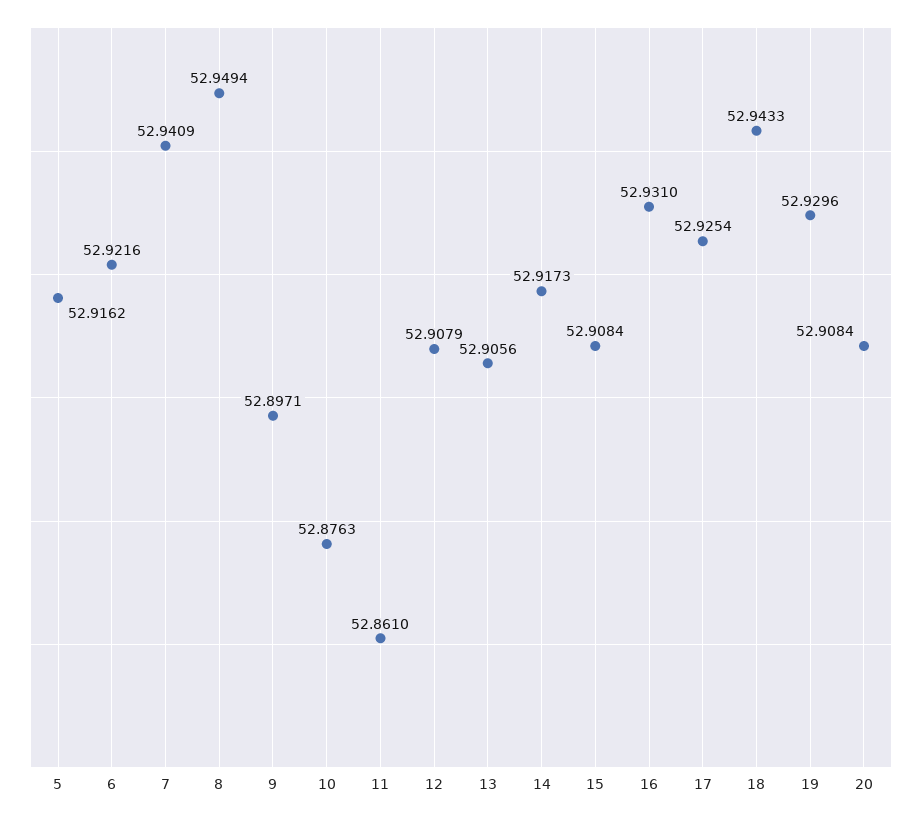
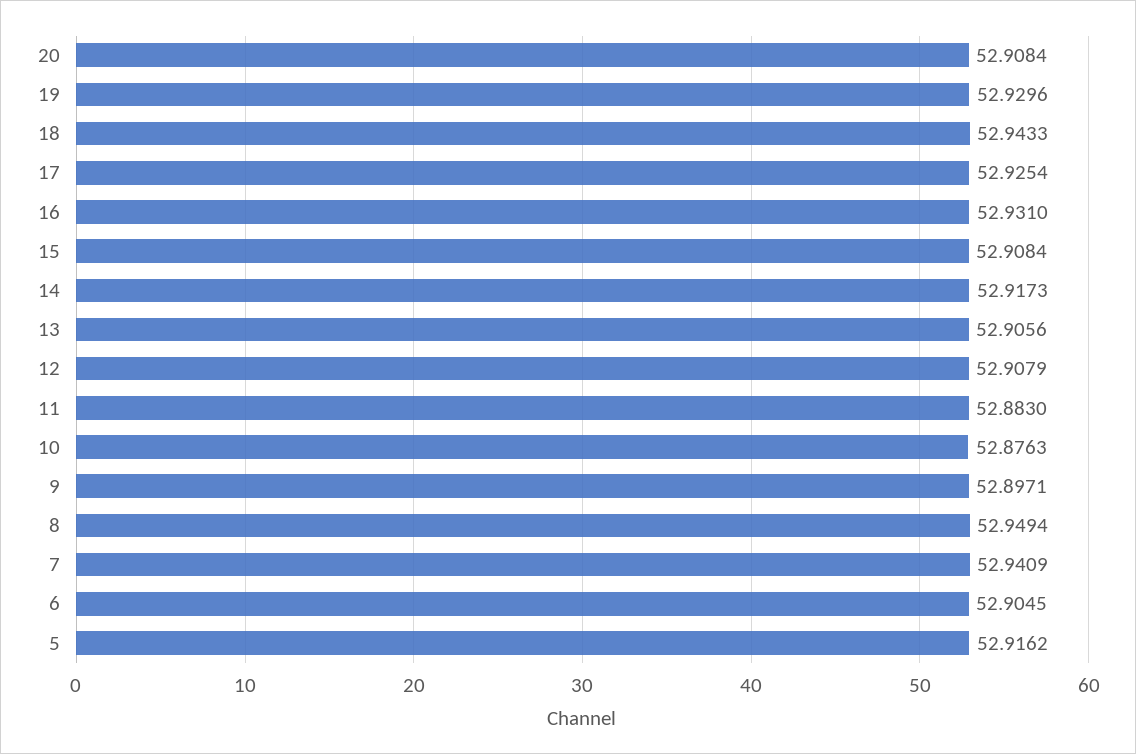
  {
    "5": 52.9162,
-   "6": 52.9216,
+   "6": 52.9045,
    "7": 52.9409,
    "8": 52.9494,
    "9": 52.8971,
    "10": 52.8763,
-   "11": 52.861,
+   "11": 52.883,
    "12": 52.9079,
    "13": 52.9056,
    "14": 52.9173,
    "15": 52.9084,
    "16": 52.931,
    "17": 52.9254,
    "18": 52.9433,
    "19": 52.9296,
    "20": 52.9084
  }

